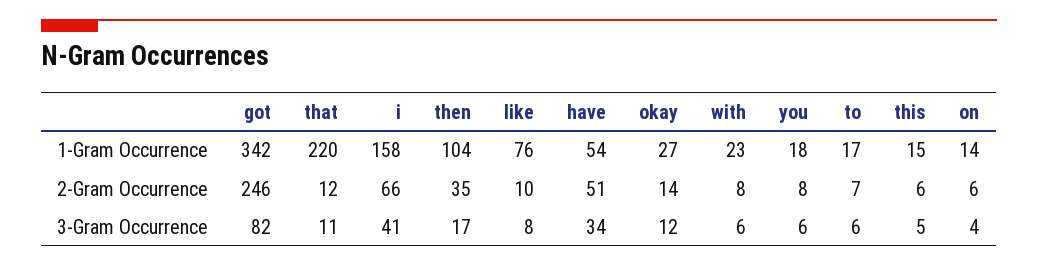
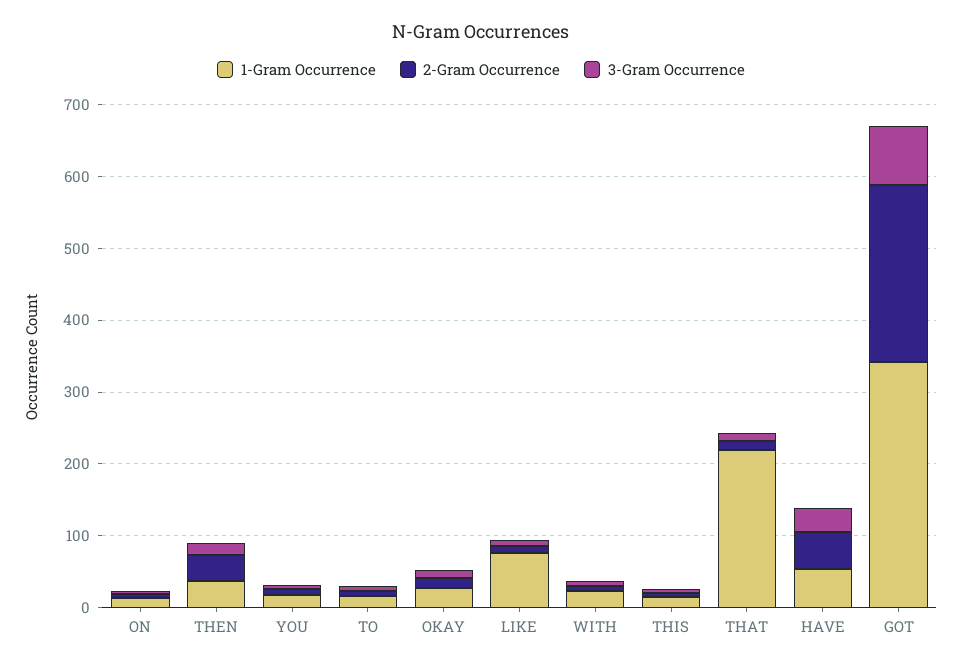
  {
    "1-Gram Occurrence": {
      "got": 342,
      "that": 220,
-     "i": 158,
-     "then": 104,
+     "then": 40,
      "like": 76,
      "have": 54,
      "okay": 27,
      "with": 23,
      "you": 18,
      "to": 17,
      "this": 15,
      "on": 14
    },
    "2-Gram Occurrence": {
      "got": 246,
      "that": 12,
-     "i": 66,
      "then": 35,
      "like": 10,
      "have": 51,
      "okay": 14,
      "with": 8,
      "you": 8,
      "to": 7,
      "this": 6,
      "on": 6
    },
    "3-Gram Occurrence": {
      "got": 82,
      "that": 11,
-     "i": 41,
      "then": 17,
      "like": 8,
      "have": 34,
      "okay": 12,
      "with": 6,
      "you": 6,
      "to": 6,
      "this": 5,
      "on": 4
    }
  }

